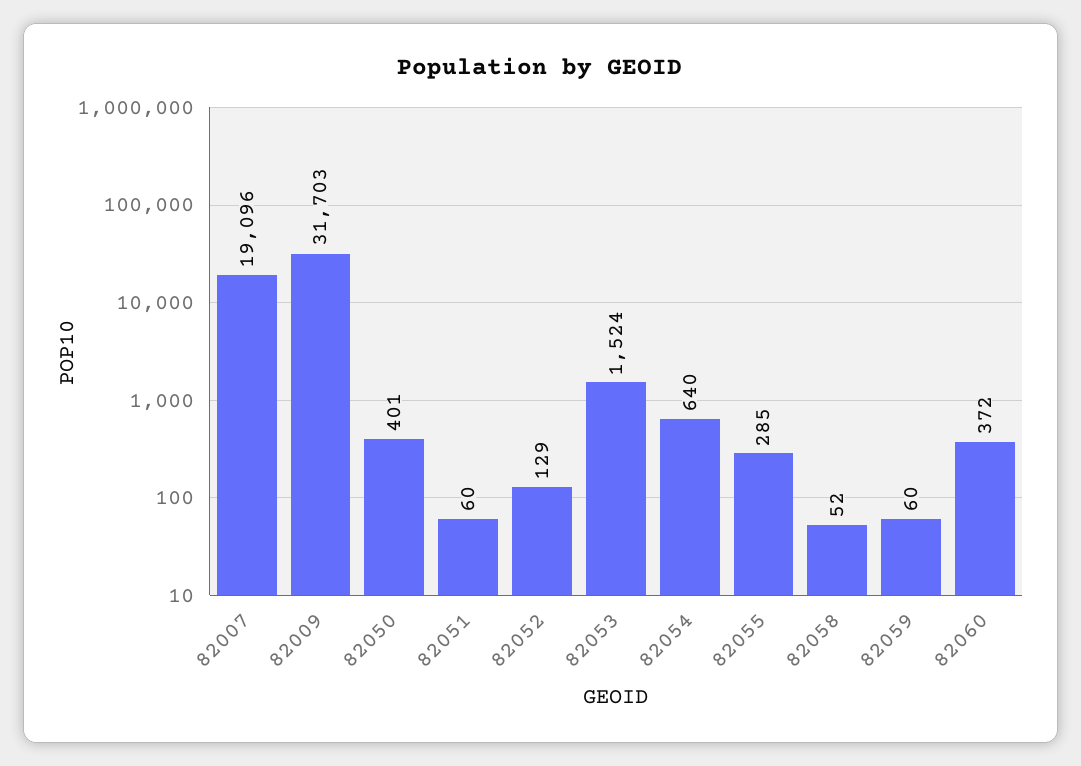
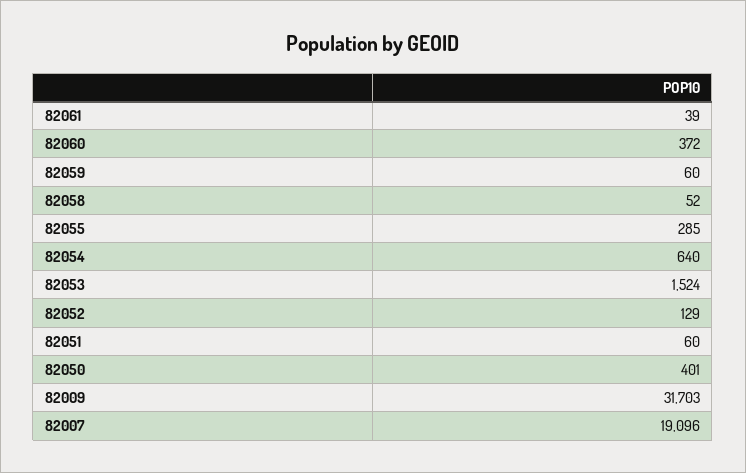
  {
    "82007": 19096,
    "82009": 31703,
    "82050": 401,
    "82051": 60,
    "82052": 129,
    "82053": 1524,
    "82054": 640,
    "82055": 285,
    "82058": 52,
    "82059": 60,
-   "82060": 372
+   "82060": 372,
+   "82061": 39
  }

